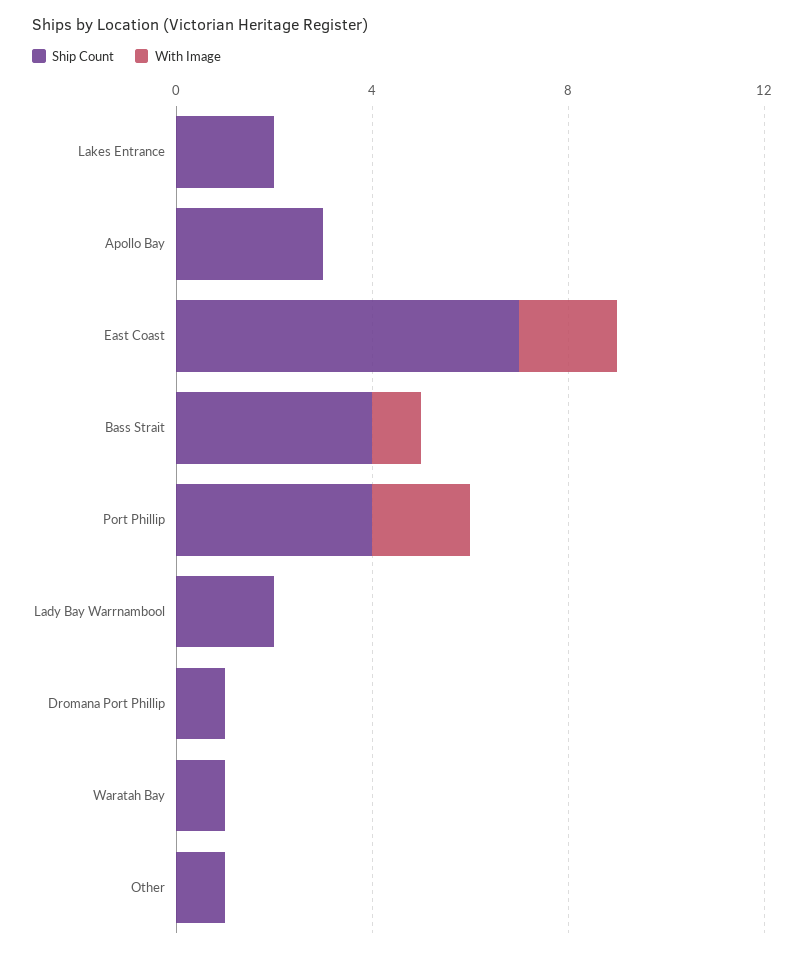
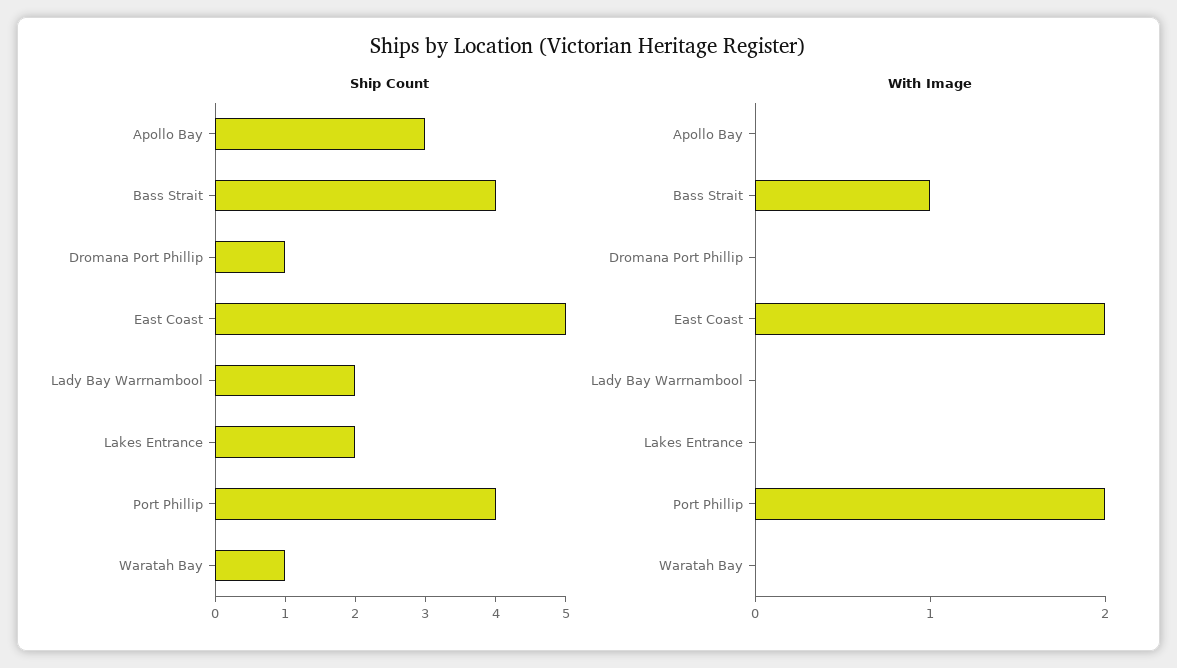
  {
    "Ship Count": {
      "Lakes Entrance": 2,
      "Apollo Bay": 3,
-     "East Coast": 7,
+     "East Coast": 5,
      "Bass Strait": 4,
      "Port Phillip": 4,
      "Lady Bay Warrnambool": 2,
      "Dromana Port Phillip": 1,
-     "Waratah Bay": 1,
+     "Waratah Bay": 1
-     "Other": 1
    },
    "With Image": {
      "Lakes Entrance": 0,
      "Apollo Bay": 0,
      "East Coast": 2,
      "Bass Strait": 1,
      "Port Phillip": 2,
      "Lady Bay Warrnambool": 0,
      "Dromana Port Phillip": 0,
-     "Waratah Bay": 0,
+     "Waratah Bay": 0
-     "Other": 0
    }
  }

